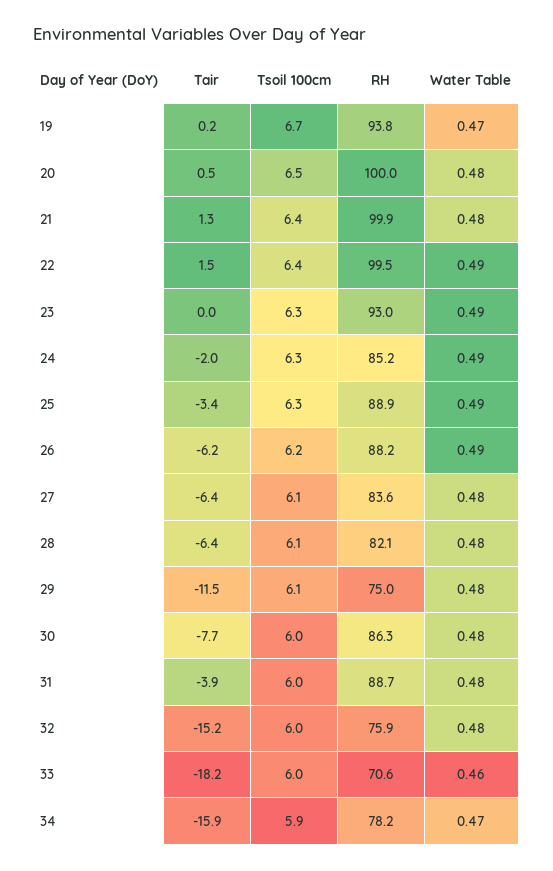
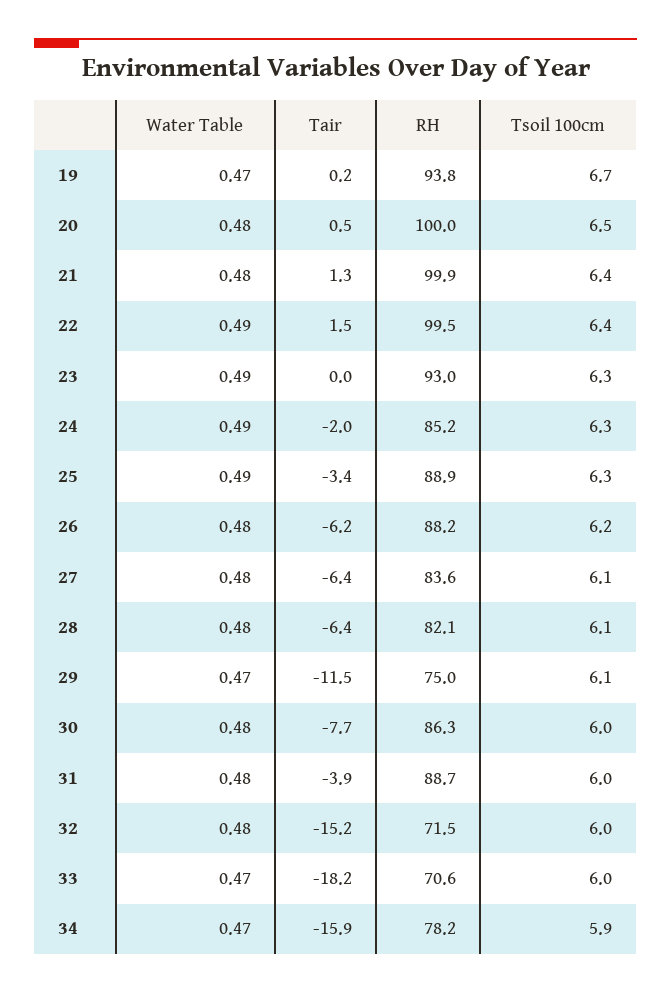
  {
    "Tair": {
      "19": 0.2,
      "20": 0.5,
      "21": 1.3,
      "22": 1.5,
      "23": 0,
      "24": -2,
      "25": -3.4,
      "26": -6.2,
      "27": -6.4,
      "28": -6.4,
      "29": -11.5,
      "30": -7.7,
      "31": -3.9,
      "32": -15.2,
      "33": -18.2,
      "34": -15.9
    },
    "Tsoil 100cm": {
      "19": 6.7,
      "20": 6.5,
      "21": 6.4,
      "22": 6.4,
      "23": 6.3,
      "24": 6.3,
      "25": 6.3,
      "26": 6.2,
      "27": 6.1,
      "28": 6.1,
      "29": 6.1,
      "30": 6,
      "31": 6,
      "32": 6,
      "33": 6,
      "34": 5.9
    },
    "RH": {
      "19": 93.8,
      "20": 100,
      "21": 99.9,
      "22": 99.5,
      "23": 93,
      "24": 85.2,
      "25": 88.9,
      "26": 88.2,
      "27": 83.6,
      "28": 82.1,
      "29": 75,
      "30": 86.3,
      "31": 88.7,
-     "32": 75.9,
+     "32": 71.5,
      "33": 70.6,
      "34": 78.2
    },
    "Water Table": {
      "19": 0.47,
      "20": 0.48,
      "21": 0.48,
      "22": 0.49,
      "23": 0.49,
      "24": 0.49,
      "25": 0.49,
-     "26": 0.49,
+     "26": 0.48,
      "27": 0.48,
      "28": 0.48,
-     "29": 0.48,
+     "29": 0.47,
      "30": 0.48,
      "31": 0.48,
      "32": 0.48,
-     "33": 0.46,
+     "33": 0.47,
      "34": 0.47
    }
  }

